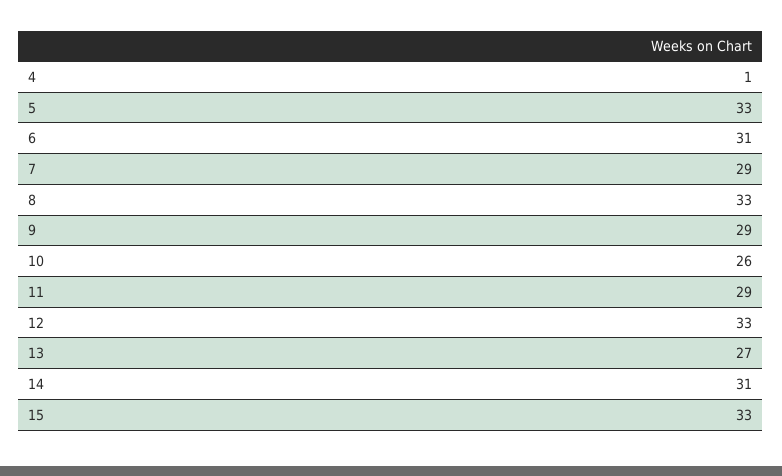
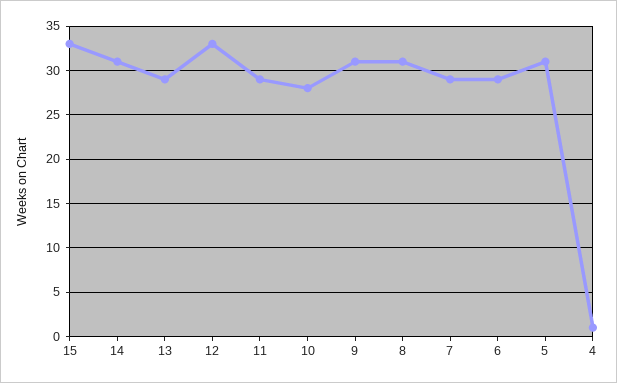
  {
    "4": 1,
-   "5": 33,
+   "5": 31,
-   "6": 31,
+   "6": 29,
    "7": 29,
-   "8": 33,
+   "8": 31,
-   "9": 29,
+   "9": 31,
-   "10": 26,
+   "10": 28,
    "11": 29,
    "12": 33,
-   "13": 27,
+   "13": 29,
    "14": 31,
    "15": 33
  }

